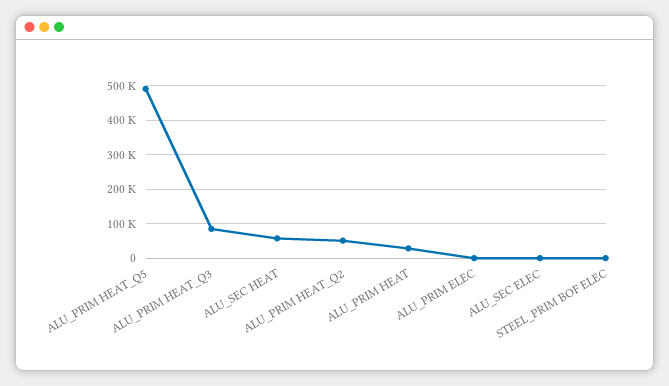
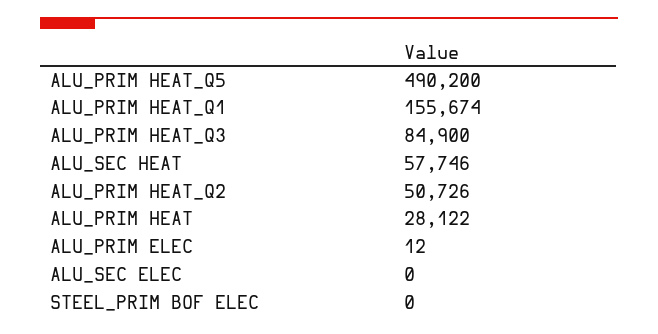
  {
    "ALU_PRIM HEAT_Q5": 490200,
    "ALU_PRIM HEAT_Q3": 84900,
    "ALU_SEC HEAT": 57746,
    "ALU_PRIM HEAT_Q2": 50726,
    "ALU_PRIM HEAT": 28122,
    "ALU_PRIM ELEC": 12,
    "ALU_SEC ELEC": 0,
-   "STEEL_PRIM BOF ELEC": 0
+   "STEEL_PRIM BOF ELEC": 0,
+   "ALU_PRIM HEAT_Q1": 155674
  }

